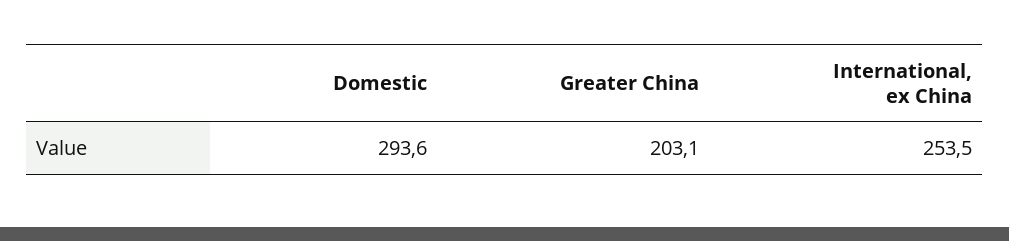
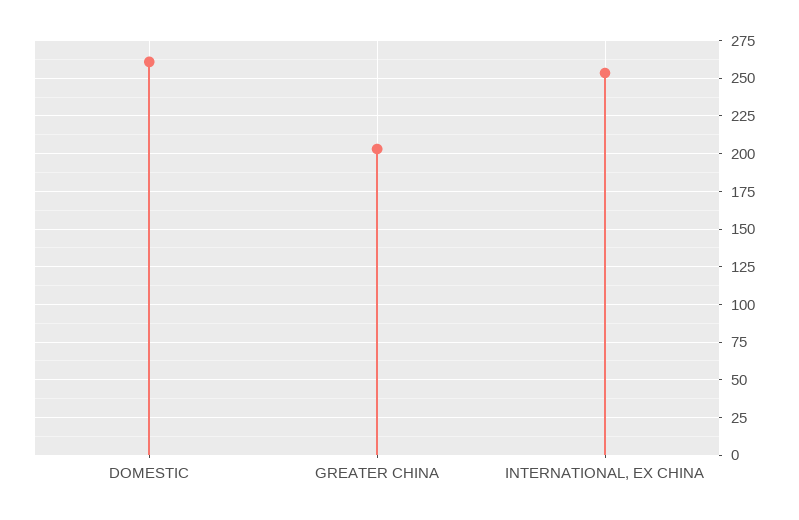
  {
-   "Domestic": 293.6,
+   "Domestic": 260,
    "Greater China": 203.1,
    "International, ex China": 253.5
  }

